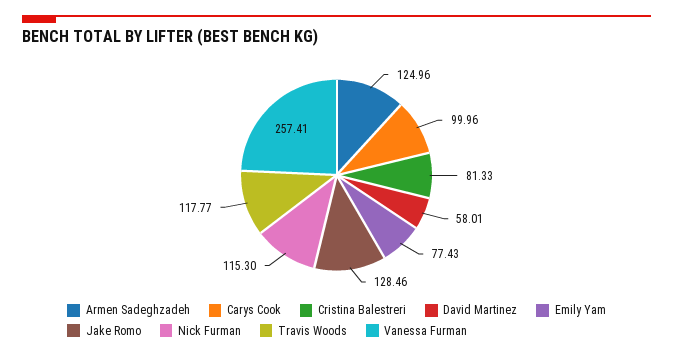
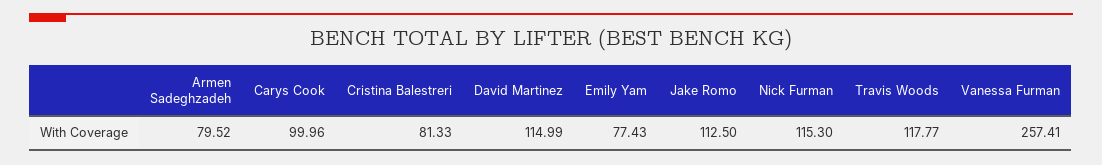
  {
-   "Armen Sadeghzadeh": 124.96,
+   "Armen Sadeghzadeh": 79.52,
    "Carys Cook": 99.96,
    "Cristina Balestreri": 81.33,
-   "David Martinez": 58.01,
+   "David Martinez": 114.99,
    "Emily Yam": 77.43,
-   "Jake Romo": 128.46,
+   "Jake Romo": 112.5,
    "Nick Furman": 115.3,
    "Travis Woods": 117.77,
    "Vanessa Furman": 257.41
  }

